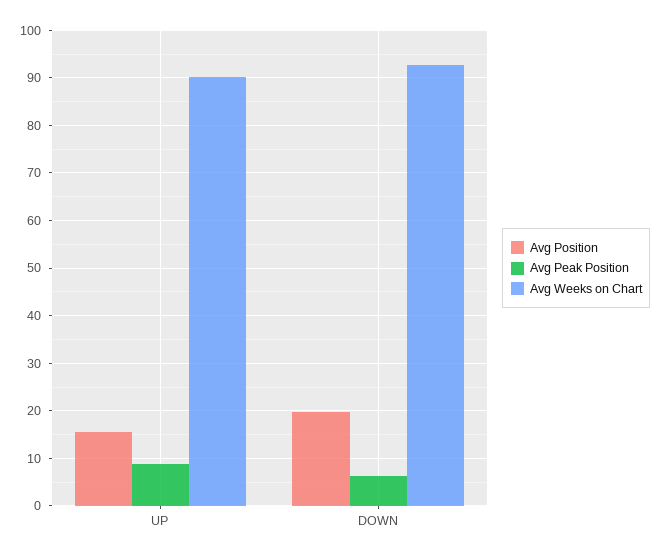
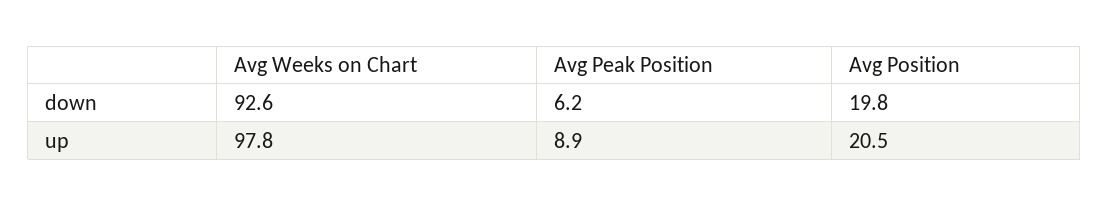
  {
    "Avg Position": {
-     "UP": 16,
+     "UP": 20.5,
      "DOWN": 19.8
    },
    "Avg Peak Position": {
      "UP": 8.9,
      "DOWN": 6.2
    },
    "Avg Weeks on Chart": {
-     "UP": 90,
+     "UP": 97.8,
      "DOWN": 92.6
    }
  }

